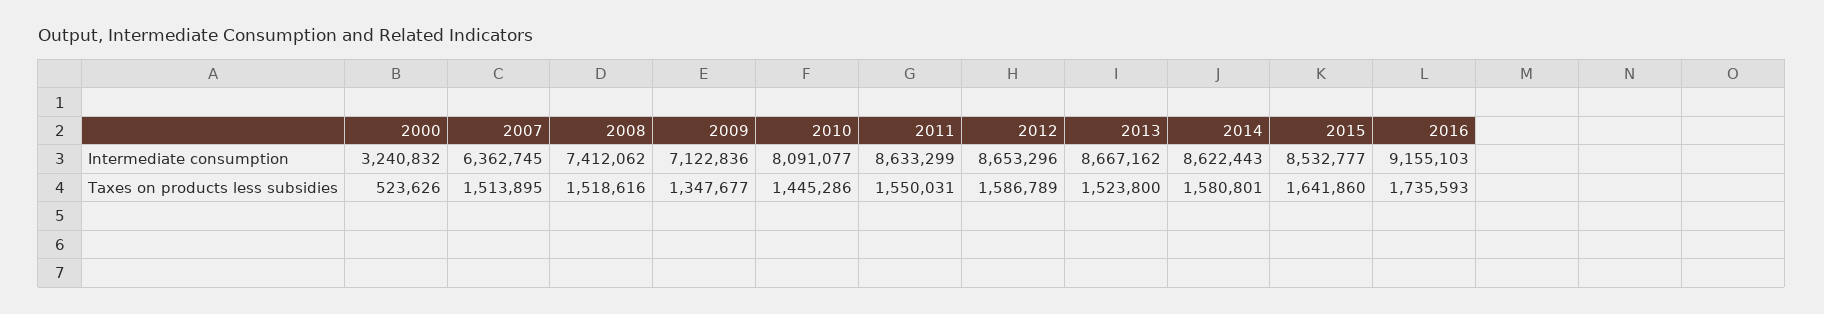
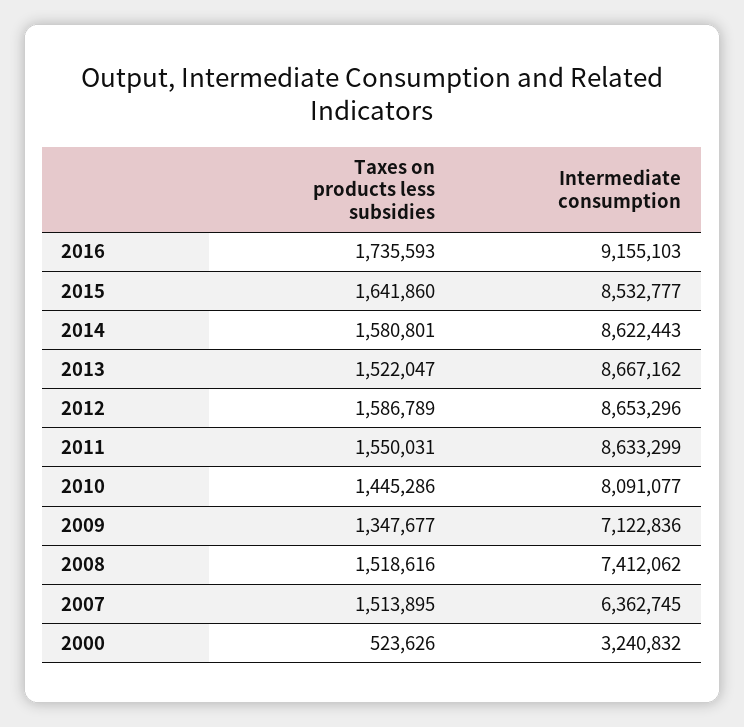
  {
    "2000": {
      "Intermediate consumption": 3240832,
      "Taxes on products less subsidies": 523626
    },
    "2007": {
      "Intermediate consumption": 6362745,
      "Taxes on products less subsidies": 1513895
    },
    "2008": {
      "Intermediate consumption": 7412062,
      "Taxes on products less subsidies": 1518616
    },
    "2009": {
      "Intermediate consumption": 7122836,
      "Taxes on products less subsidies": 1347677
    },
    "2010": {
      "Intermediate consumption": 8091077,
      "Taxes on products less subsidies": 1445286
    },
    "2011": {
      "Intermediate consumption": 8633299,
      "Taxes on products less subsidies": 1550031
    },
    "2012": {
      "Intermediate consumption": 8653296,
      "Taxes on products less subsidies": 1586789
    },
    "2013": {
      "Intermediate consumption": 8667162,
-     "Taxes on products less subsidies": 1523800
+     "Taxes on products less subsidies": 1522047
    },
    "2014": {
      "Intermediate consumption": 8622443,
      "Taxes on products less subsidies": 1580801
    },
    "2015": {
      "Intermediate consumption": 8532777,
      "Taxes on products less subsidies": 1641860
    },
    "2016": {
      "Intermediate consumption": 9155103,
      "Taxes on products less subsidies": 1735593
    }
  }

